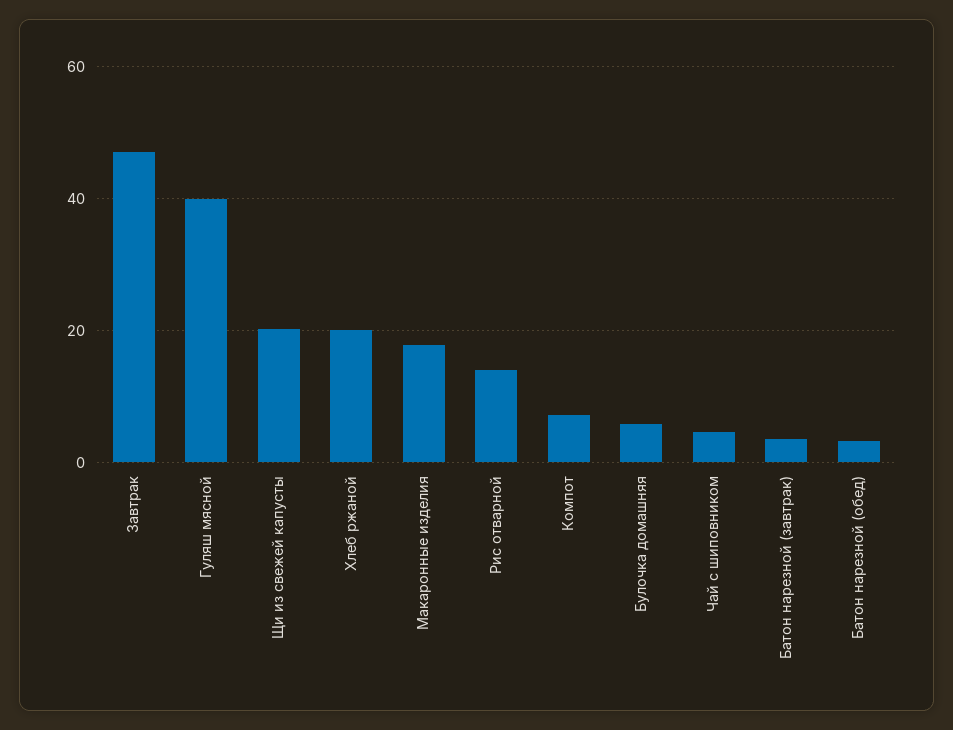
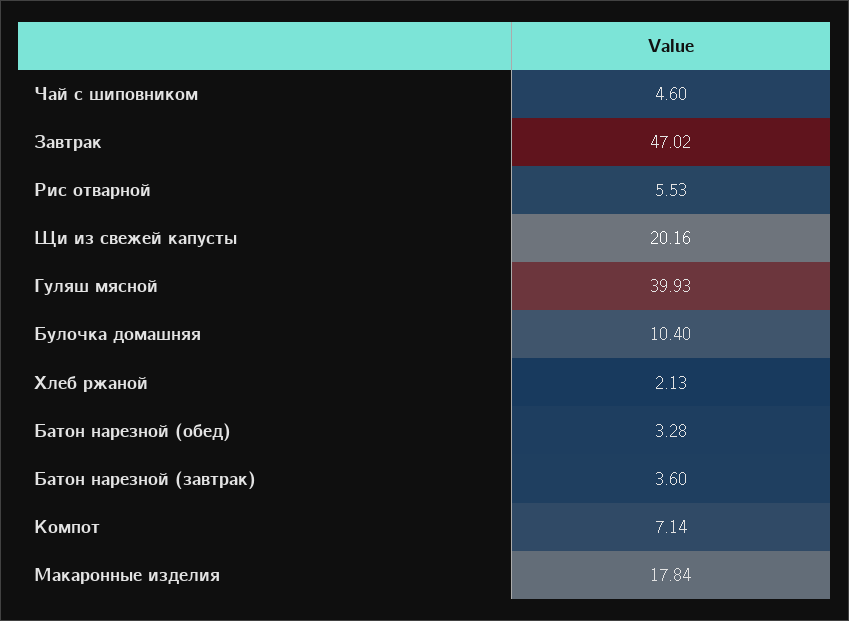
  {
    "Завтрак": 47.02,
    "Гуляш мясной": 39.93,
    "Щи из свежей капусты": 20.16,
-   "Хлеб ржаной": 20,
+   "Хлеб ржаной": 2.13,
    "Макаронные изделия": 17.84,
-   "Рис отварной": 14,
+   "Рис отварной": 5.53,
    "Компот": 7.14,
-   "Булочка домашняя": 6,
+   "Булочка домашняя": 10.4,
    "Чай с шиповником": 4.6,
    "Батон нарезной (завтрак)": 3.6,
    "Батон нарезной (обед)": 3.28
  }

